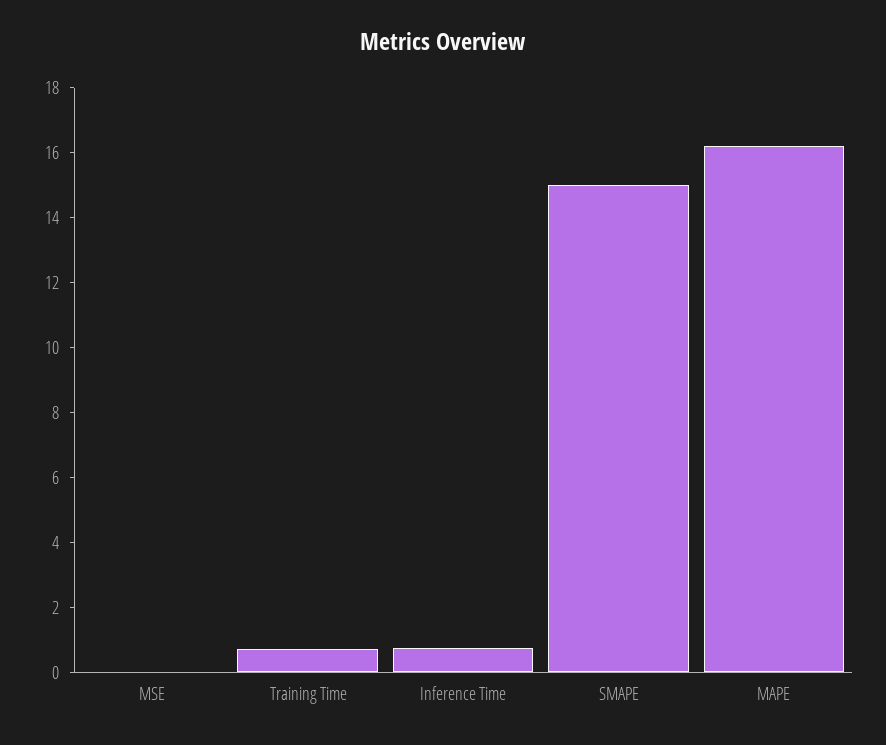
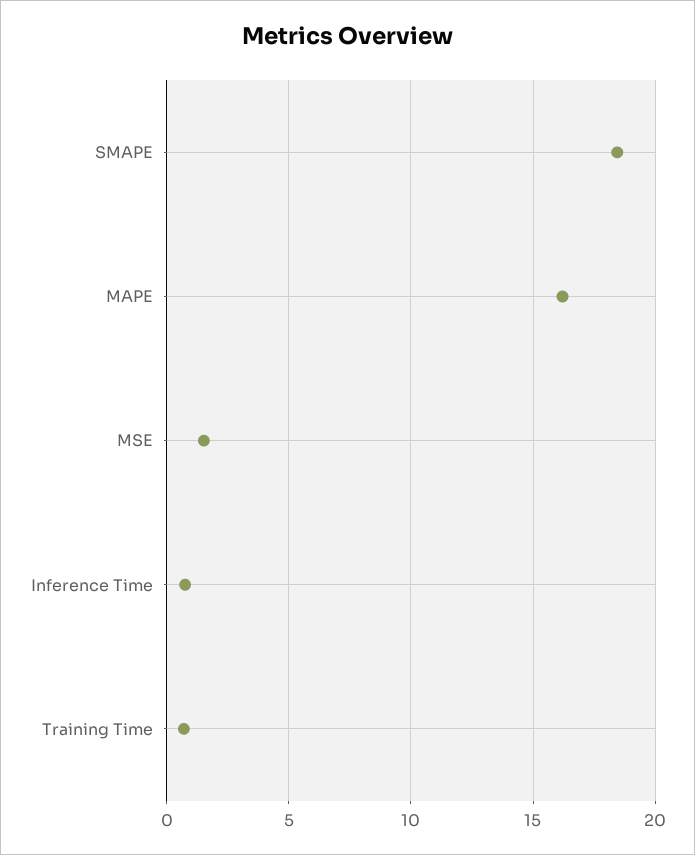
  {
-   "MSE": 0,
+   "MSE": 1.5,
    "Training Time": 0.5,
    "Inference Time": 1,
-   "SMAPE": 15,
+   "SMAPE": 18.5,
    "MAPE": 16
  }

